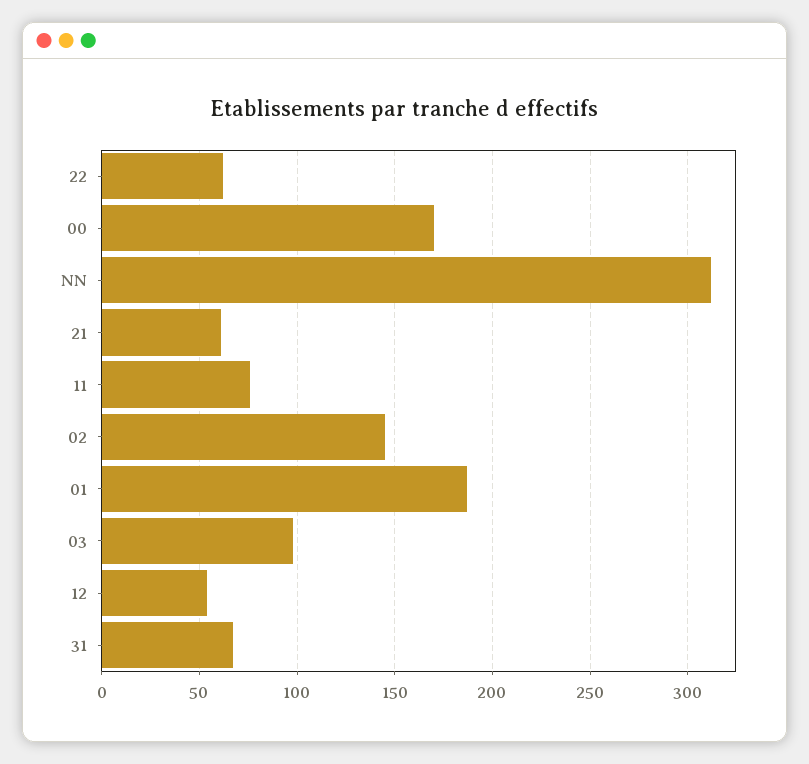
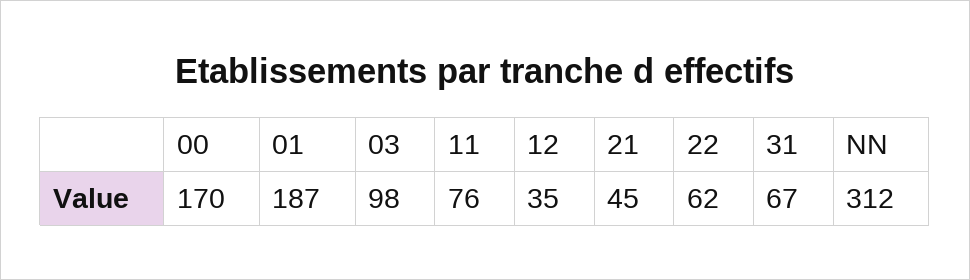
  {
    "22": 62,
    "00": 170,
    "NN": 312,
-   "21": 60,
+   "21": 45,
    "11": 76,
-   "02": 145,
    "01": 187,
    "03": 98,
-   "12": 55,
+   "12": 35,
    "31": 67
  }

